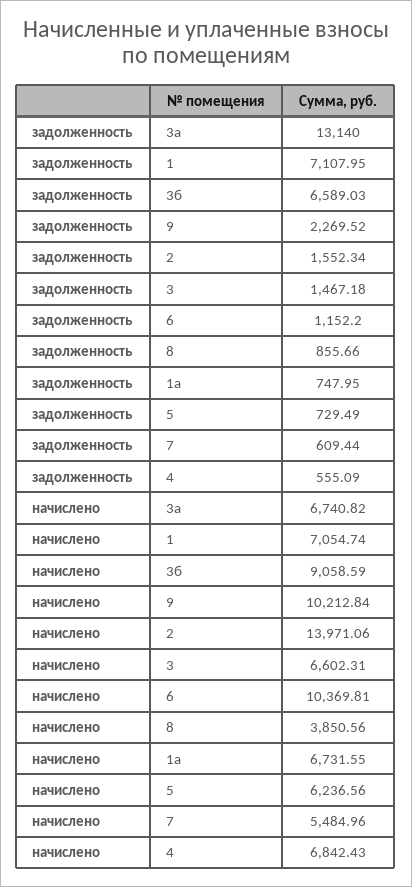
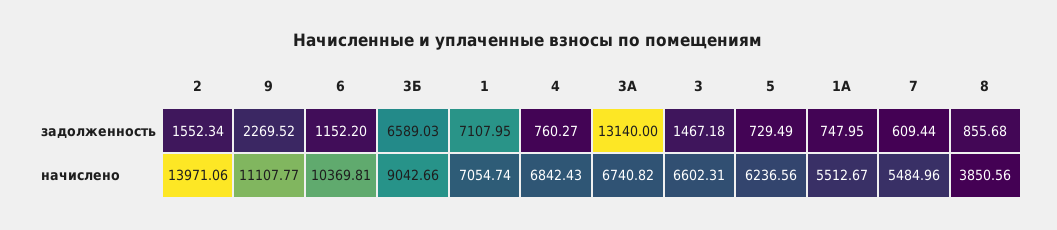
  {
    "задолженность": {
      "3а": 13140,
      "1": 7107.95,
      "3б": 6589.03,
      "9": 2269.52,
      "2": 1552.34,
      "3": 1467.18,
      "6": 1152.2,
-     "8": 855.66,
+     "8": 855.68,
      "1а": 747.95,
      "5": 729.49,
      "7": 609.44,
-     "4": 555.09
+     "4": 760.27
    },
    "начислено": {
      "3а": 6740.82,
      "1": 7054.74,
-     "3б": 9058.59,
+     "3б": 9042.66,
-     "9": 10212.84,
+     "9": 11107.77,
      "2": 13971.06,
      "3": 6602.31,
      "6": 10369.81,
      "8": 3850.56,
-     "1а": 6731.55,
+     "1а": 5512.67,
      "5": 6236.56,
      "7": 5484.96,
      "4": 6842.43
    }
  }

